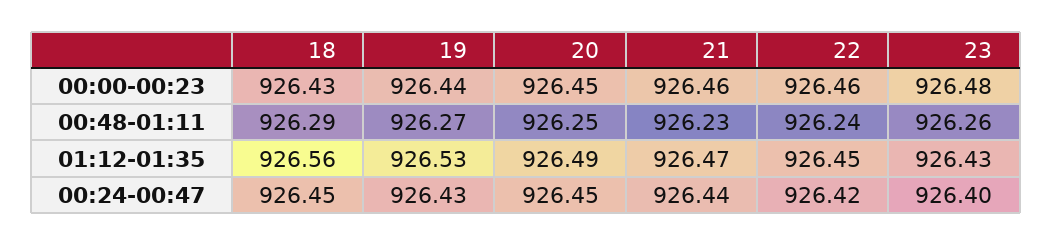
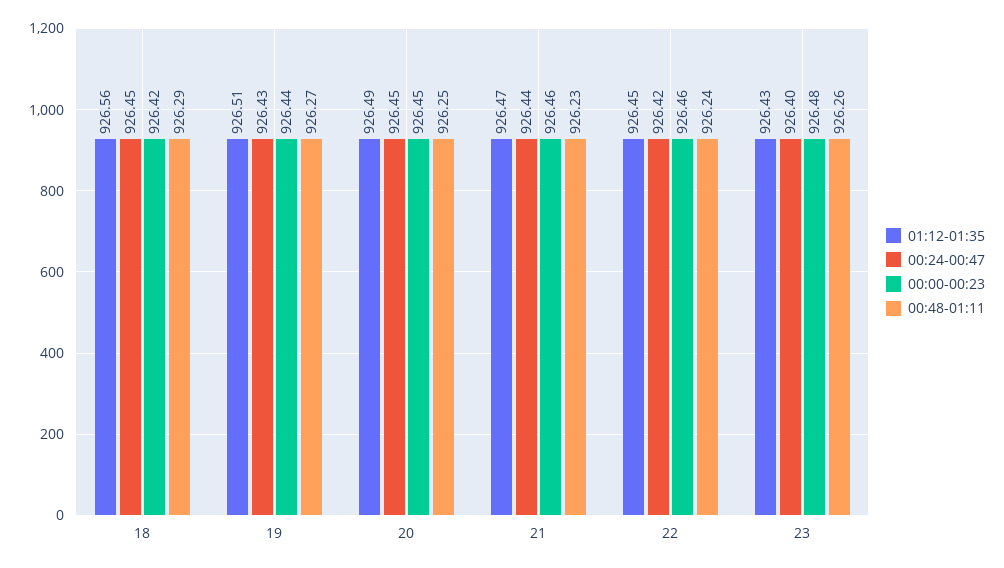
  {
    "00:00-00:23": {
-     "18": 926.43,
+     "18": 926.42,
      "19": 926.44,
      "20": 926.45,
      "21": 926.46,
      "22": 926.46,
      "23": 926.48
    },
    "00:48-01:11": {
      "18": 926.29,
      "19": 926.27,
      "20": 926.25,
      "21": 926.23,
      "22": 926.24,
      "23": 926.26
    },
    "01:12-01:35": {
      "18": 926.56,
-     "19": 926.53,
+     "19": 926.51,
      "20": 926.49,
      "21": 926.47,
      "22": 926.45,
      "23": 926.43
    },
    "00:24-00:47": {
      "18": 926.45,
      "19": 926.43,
      "20": 926.45,
      "21": 926.44,
      "22": 926.42,
      "23": 926.4
    }
  }

